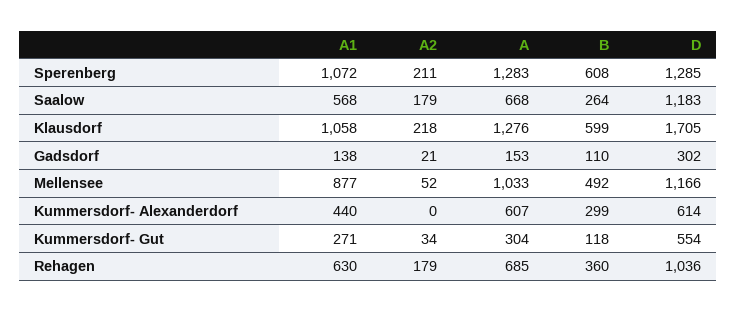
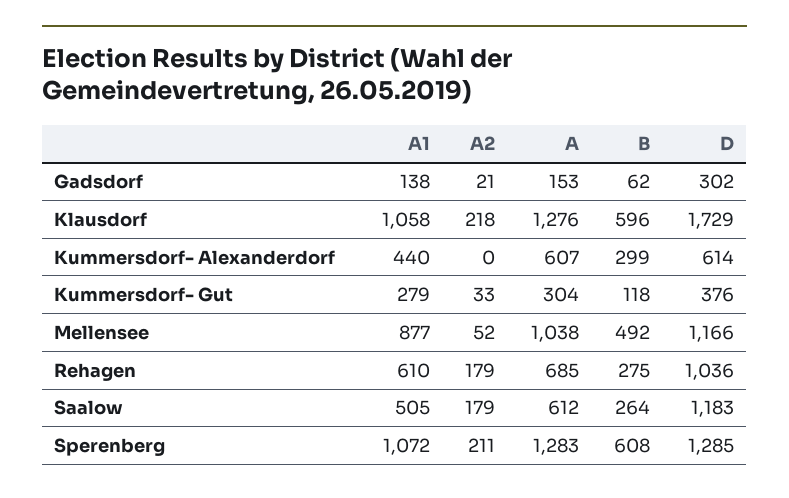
  {
    "A1": {
      "Sperenberg": 1072,
-     "Saalow": 568,
+     "Saalow": 505,
      "Klausdorf": 1058,
      "Gadsdorf": 138,
      "Mellensee": 877,
      "Kummersdorf- Alexanderdorf": 440,
-     "Kummersdorf- Gut": 271,
+     "Kummersdorf- Gut": 279,
-     "Rehagen": 630
+     "Rehagen": 610
    },
    "A2": {
      "Sperenberg": 211,
      "Saalow": 179,
      "Klausdorf": 218,
      "Gadsdorf": 21,
      "Mellensee": 52,
      "Kummersdorf- Alexanderdorf": 0,
-     "Kummersdorf- Gut": 34,
+     "Kummersdorf- Gut": 33,
      "Rehagen": 179
    },
    "A": {
      "Sperenberg": 1283,
-     "Saalow": 668,
+     "Saalow": 612,
      "Klausdorf": 1276,
      "Gadsdorf": 153,
-     "Mellensee": 1033,
+     "Mellensee": 1038,
      "Kummersdorf- Alexanderdorf": 607,
      "Kummersdorf- Gut": 304,
      "Rehagen": 685
    },
    "B": {
      "Sperenberg": 608,
      "Saalow": 264,
-     "Klausdorf": 599,
+     "Klausdorf": 596,
-     "Gadsdorf": 110,
+     "Gadsdorf": 62,
      "Mellensee": 492,
      "Kummersdorf- Alexanderdorf": 299,
      "Kummersdorf- Gut": 118,
-     "Rehagen": 360
+     "Rehagen": 275
    },
    "D": {
      "Sperenberg": 1285,
      "Saalow": 1183,
-     "Klausdorf": 1705,
+     "Klausdorf": 1729,
      "Gadsdorf": 302,
      "Mellensee": 1166,
      "Kummersdorf- Alexanderdorf": 614,
-     "Kummersdorf- Gut": 554,
+     "Kummersdorf- Gut": 376,
      "Rehagen": 1036
    }
  }

